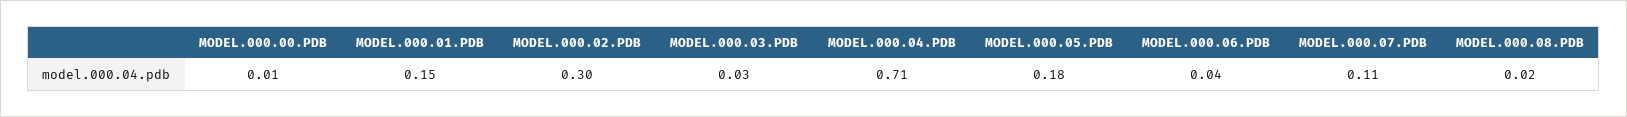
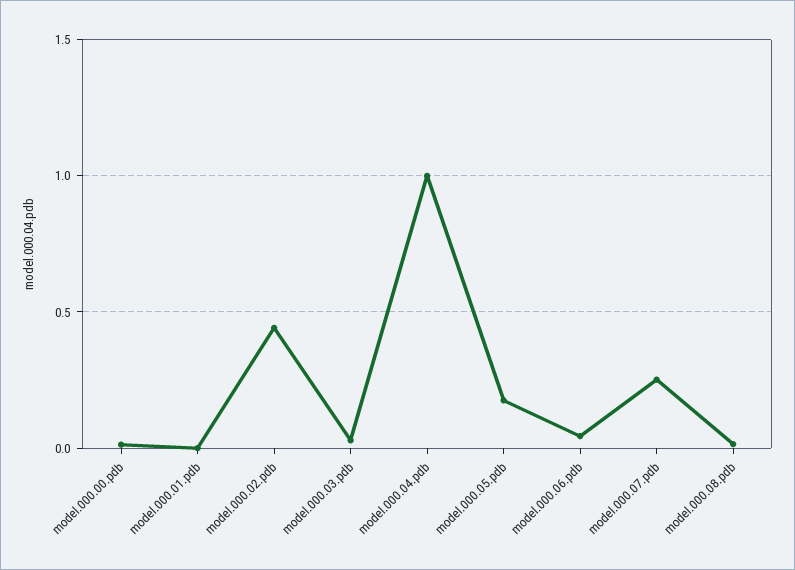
  {
    "MODEL.000.00.PDB": 0.01,
-   "MODEL.000.01.PDB": 0.15,
+   "MODEL.000.01.PDB": 0,
-   "MODEL.000.02.PDB": 0.3,
+   "MODEL.000.02.PDB": 0.45,
    "MODEL.000.03.PDB": 0.03,
-   "MODEL.000.04.PDB": 0.71,
+   "MODEL.000.04.PDB": 1,
    "MODEL.000.05.PDB": 0.18,
    "MODEL.000.06.PDB": 0.04,
-   "MODEL.000.07.PDB": 0.11,
+   "MODEL.000.07.PDB": 0.25,
    "MODEL.000.08.PDB": 0.02
  }

